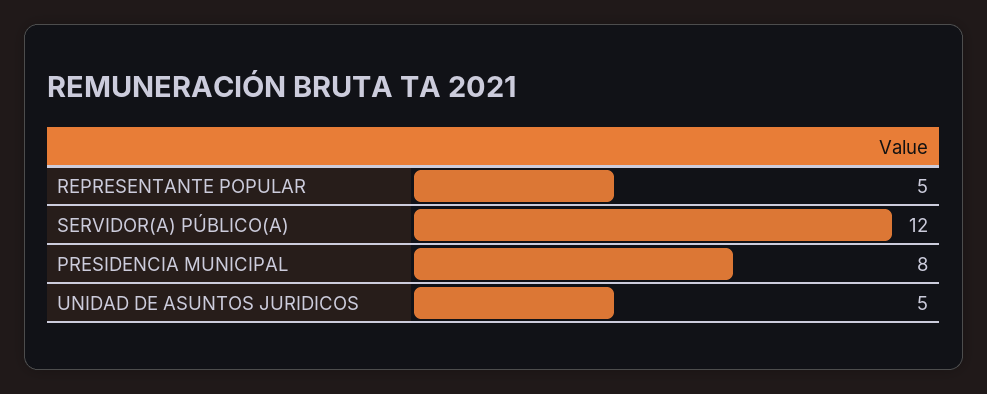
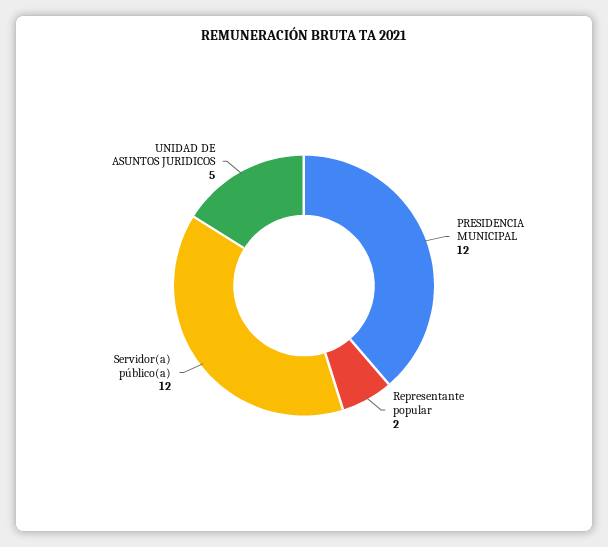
  {
-   "REPRESENTANTE POPULAR": 5,
+   "REPRESENTANTE POPULAR": 2,
    "SERVIDOR(A) PÚBLICO(A)": 12,
-   "PRESIDENCIA MUNICIPAL": 8,
+   "PRESIDENCIA MUNICIPAL": 12,
    "UNIDAD DE ASUNTOS JURIDICOS": 5
  }

